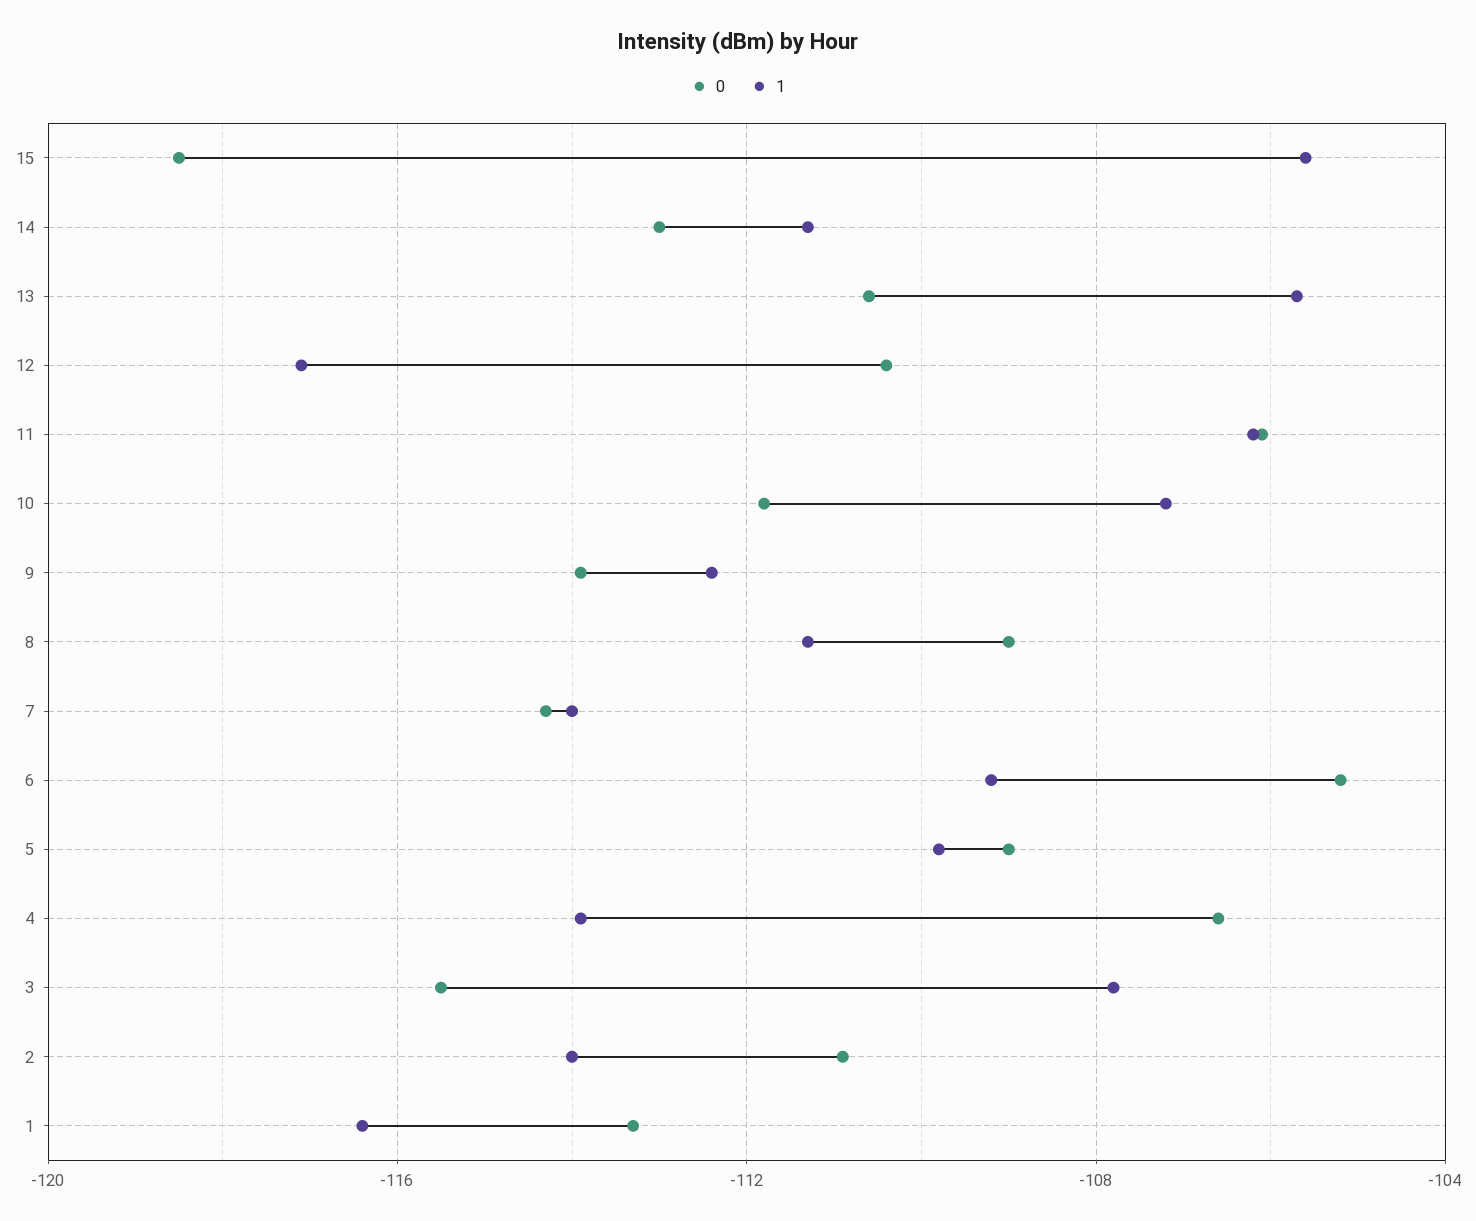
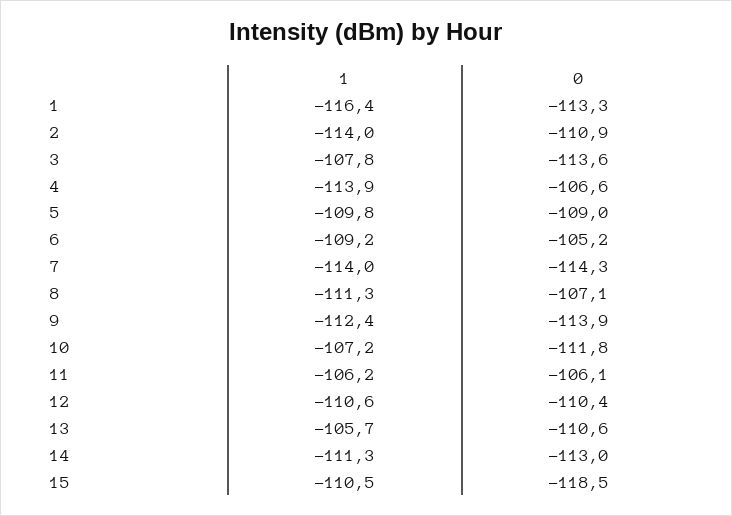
  {
    "0": {
      "15": -118.5,
      "14": -113,
      "13": -110.6,
      "12": -110.4,
      "11": -106.1,
      "10": -111.8,
      "9": -113.9,
-     "8": -109,
+     "8": -107.1,
      "7": -114.3,
      "6": -105.2,
      "5": -109,
      "4": -106.6,
-     "3": -115.5,
+     "3": -113.6,
      "2": -110.9,
      "1": -113.3
    },
    "1": {
-     "15": -105.5,
+     "15": -110.5,
      "14": -111.3,
      "13": -105.7,
-     "12": -117,
+     "12": -110.6,
      "11": -106.2,
      "10": -107.2,
      "9": -112.4,
      "8": -111.3,
      "7": -114,
      "6": -109.2,
      "5": -109.8,
      "4": -113.9,
      "3": -107.8,
      "2": -114,
      "1": -116.4
    }
  }

